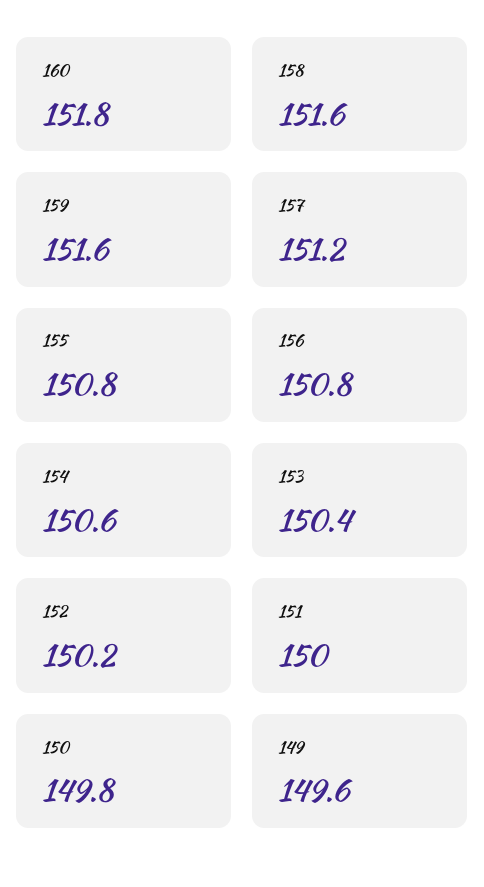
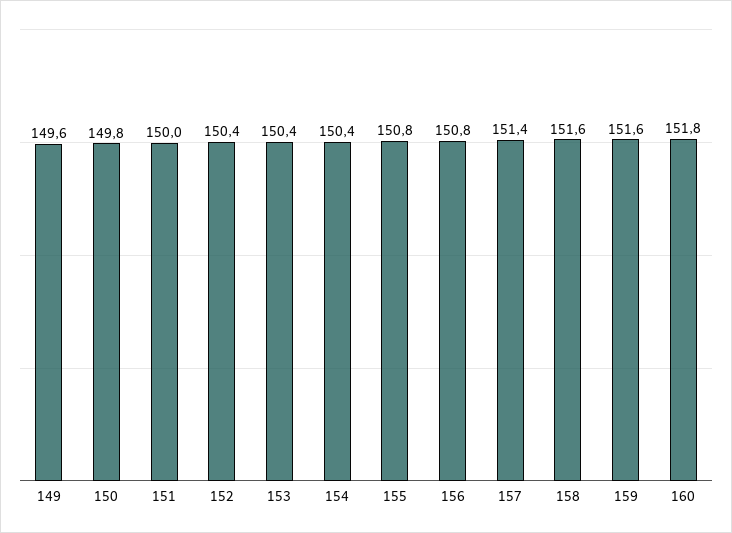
  {
    "160": 151.8,
    "158": 151.6,
    "159": 151.6,
-   "157": 151.2,
+   "157": 151.4,
    "155": 150.8,
    "156": 150.8,
-   "154": 150.6,
+   "154": 150.4,
    "153": 150.4,
-   "152": 150.2,
+   "152": 150.4,
    "151": 150,
    "150": 149.8,
    "149": 149.6
  }

